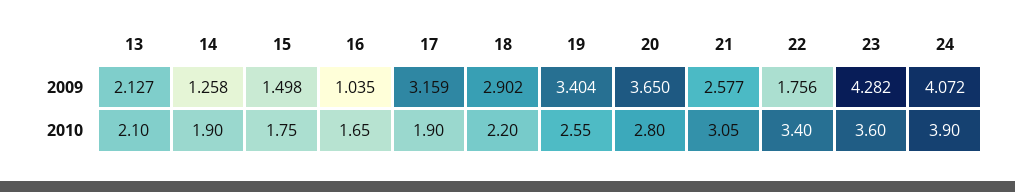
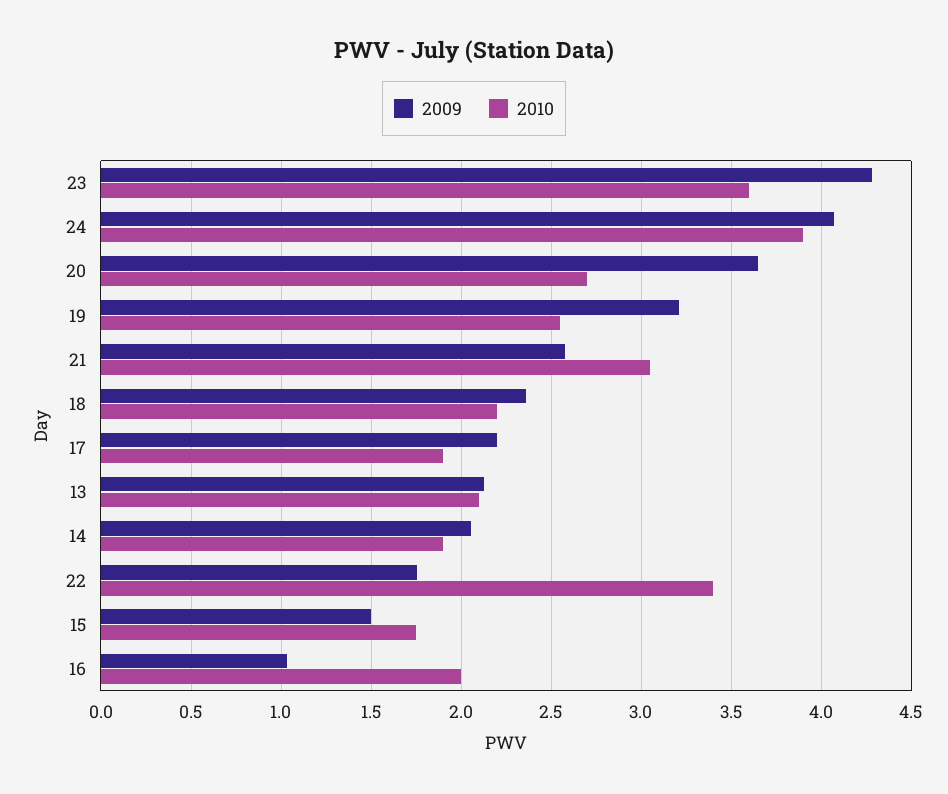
  {
    "2009": {
      "13": 2.127,
-     "14": 1.258,
+     "14": 2.05,
      "15": 1.498,
      "16": 1.035,
-     "17": 3.159,
+     "17": 2.2,
-     "18": 2.902,
+     "18": 2.35,
-     "19": 3.404,
+     "19": 3.2,
      "20": 3.65,
      "21": 2.577,
      "22": 1.756,
      "23": 4.282,
      "24": 4.072
    },
    "2010": {
      "13": 2.1,
      "14": 1.9,
      "15": 1.75,
-     "16": 1.65,
+     "16": 2,
      "17": 1.9,
      "18": 2.2,
      "19": 2.55,
-     "20": 2.8,
+     "20": 2.7,
      "21": 3.05,
      "22": 3.4,
      "23": 3.6,
      "24": 3.9
    }
  }

